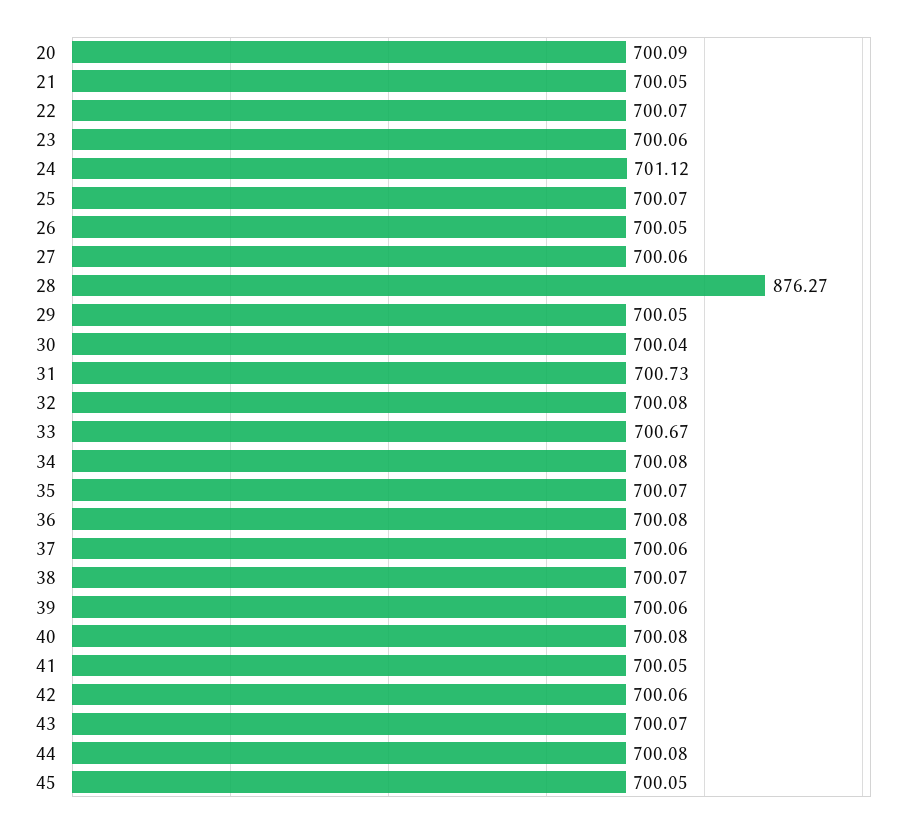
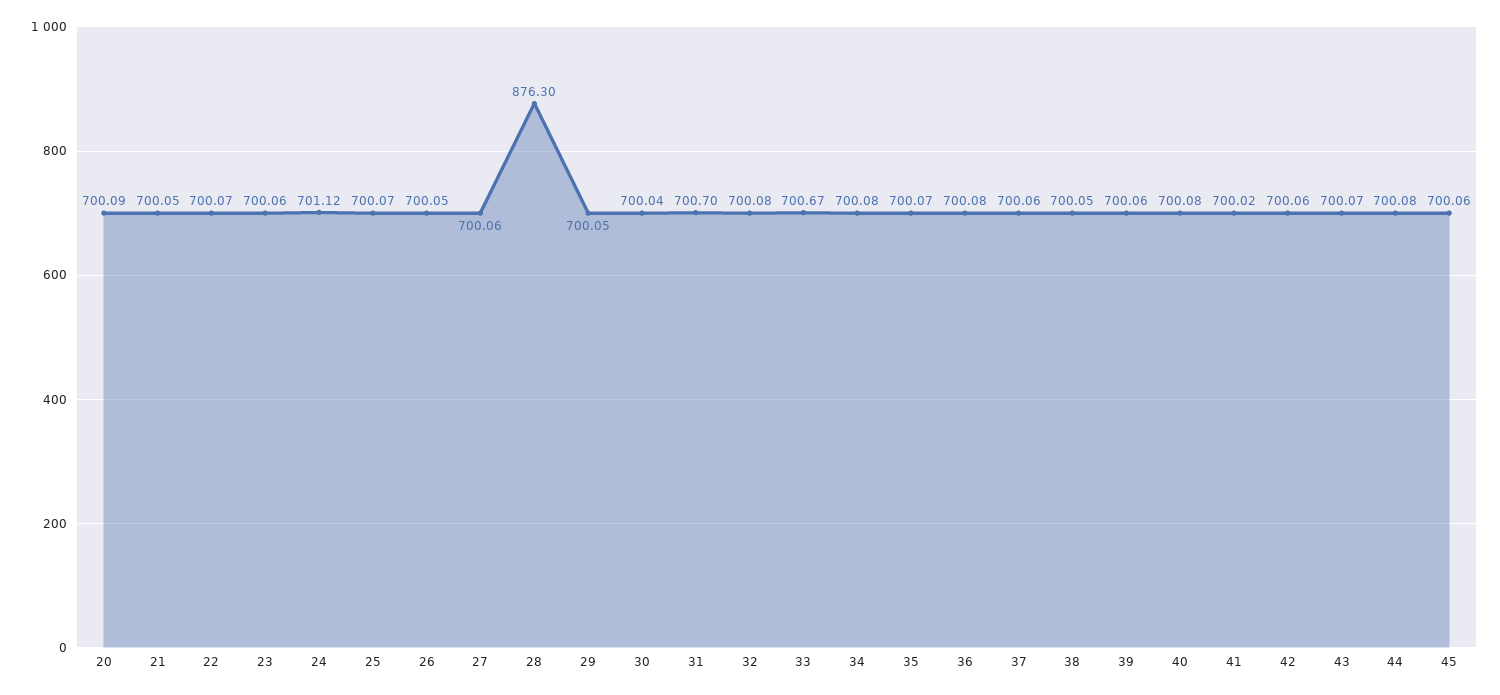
  {
    "20": 700.09,
    "21": 700.05,
    "22": 700.07,
    "23": 700.06,
    "24": 701.12,
    "25": 700.07,
    "26": 700.05,
    "27": 700.06,
-   "28": 876.27,
+   "28": 876.3,
    "29": 700.05,
    "30": 700.04,
-   "31": 700.73,
+   "31": 700.7,
    "32": 700.08,
    "33": 700.67,
    "34": 700.08,
    "35": 700.07,
    "36": 700.08,
    "37": 700.06,
-   "38": 700.07,
+   "38": 700.05,
    "39": 700.06,
    "40": 700.08,
-   "41": 700.05,
+   "41": 700.02,
    "42": 700.06,
    "43": 700.07,
    "44": 700.08,
-   "45": 700.05
+   "45": 700.06
  }

